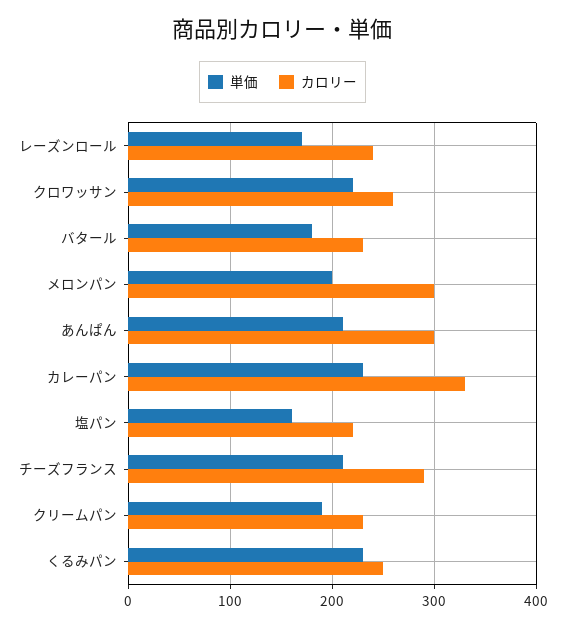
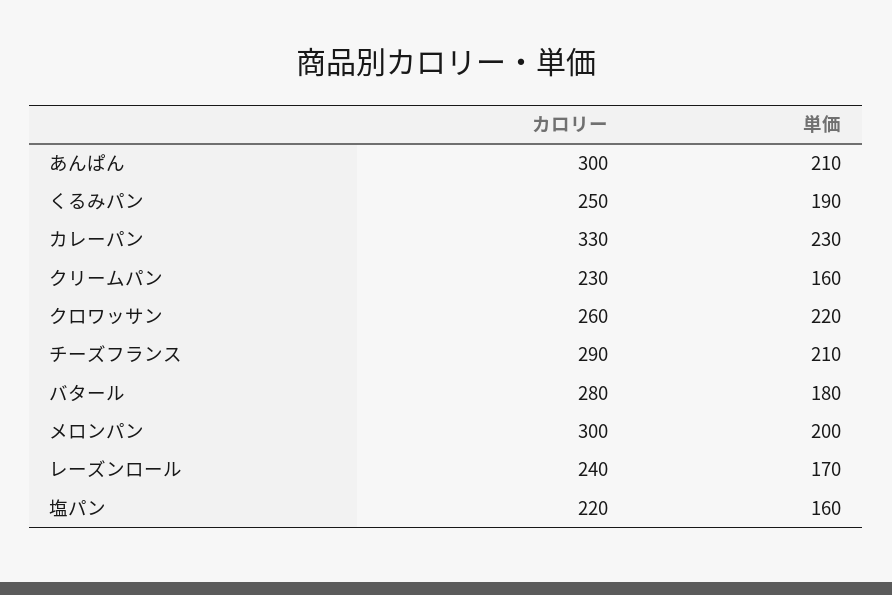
  {
    "単価": {
      "レーズンロール": 170,
      "クロワッサン": 220,
      "バタール": 180,
      "メロンパン": 200,
      "あんぱん": 210,
      "カレーパン": 230,
      "塩パン": 160,
      "チーズフランス": 210,
-     "クリームパン": 190,
+     "クリームパン": 160,
-     "くるみパン": 230
+     "くるみパン": 190
    },
    "カロリー": {
      "レーズンロール": 240,
      "クロワッサン": 260,
-     "バタール": 230,
+     "バタール": 280,
      "メロンパン": 300,
      "あんぱん": 300,
      "カレーパン": 330,
      "塩パン": 220,
      "チーズフランス": 290,
      "クリームパン": 230,
      "くるみパン": 250
    }
  }

